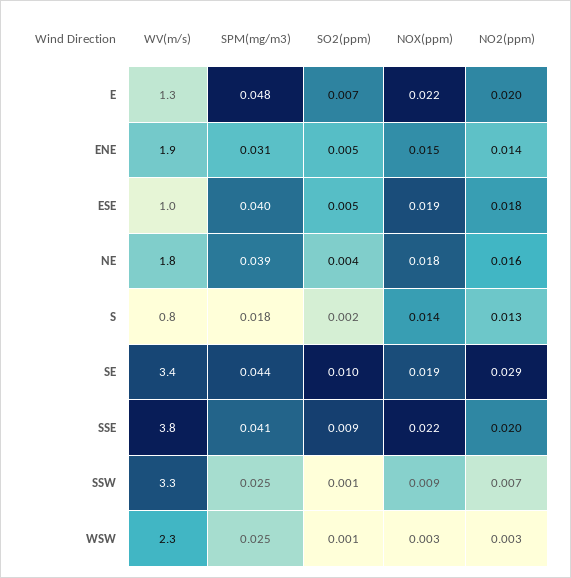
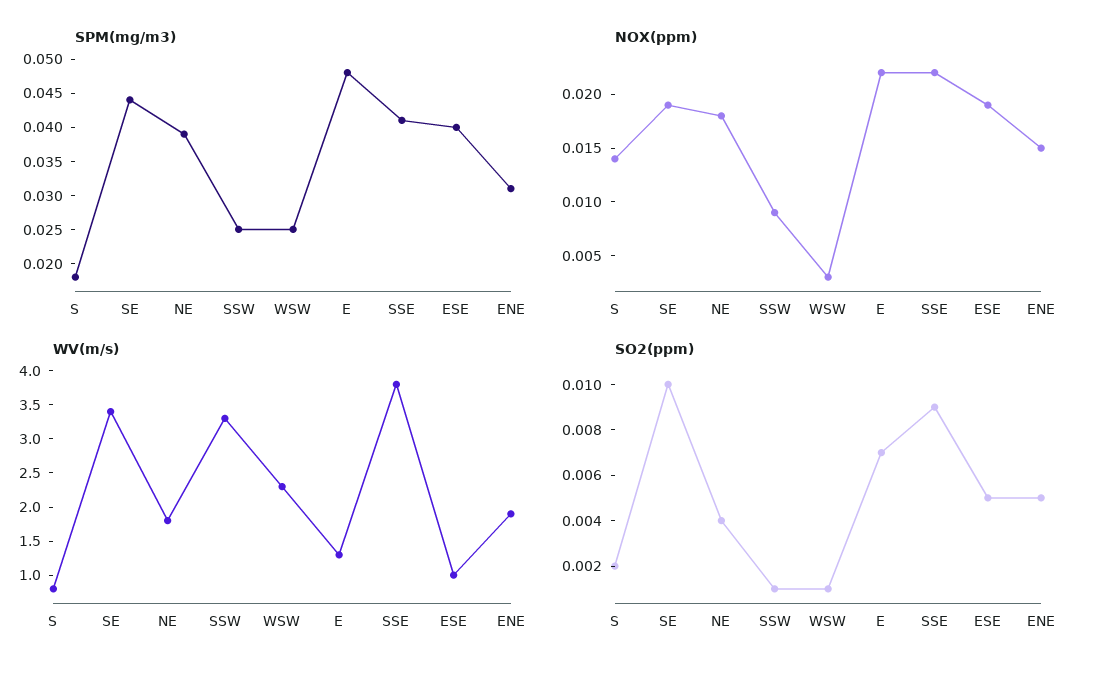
  {
    "WV(m/s)": {
      "E": 1.3,
      "ENE": 1.9,
      "ESE": 1,
      "NE": 1.8,
      "S": 0.8,
      "SE": 3.4,
      "SSE": 3.8,
      "SSW": 3.3,
      "WSW": 2.3
    },
    "SPM(mg/m3)": {
      "E": 0.048,
      "ENE": 0.031,
      "ESE": 0.04,
      "NE": 0.039,
      "S": 0.018,
      "SE": 0.044,
      "SSE": 0.041,
      "SSW": 0.025,
      "WSW": 0.025
    },
    "SO2(ppm)": {
      "E": 0.007,
      "ENE": 0.005,
      "ESE": 0.005,
      "NE": 0.004,
      "S": 0.002,
      "SE": 0.01,
      "SSE": 0.009,
      "SSW": 0.001,
      "WSW": 0.001
    },
    "NOX(ppm)": {
      "E": 0.022,
      "ENE": 0.015,
      "ESE": 0.019,
      "NE": 0.018,
      "S": 0.014,
      "SE": 0.019,
      "SSE": 0.022,
      "SSW": 0.009,
      "WSW": 0.003
-   },
+   }
-   "NO2(ppm)": {
-     "E": 0.02,
-     "ENE": 0.014,
-     "ESE": 0.018,
-     "NE": 0.016,
-     "S": 0.013,
-     "SE": 0.029,
-     "SSE": 0.02,
-     "SSW": 0.007,
-     "WSW": 0.003
-   }
  }

